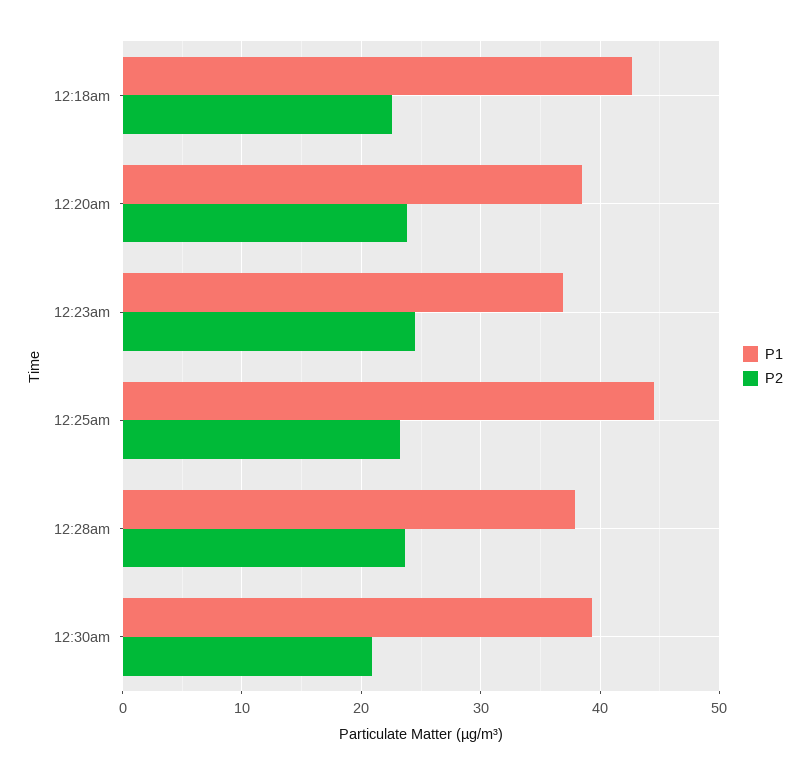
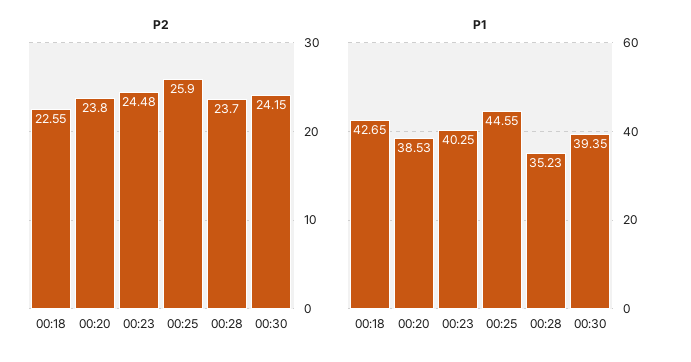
  {
    "P1": {
      "12:18am": 42.65,
      "12:20am": 38.53,
-     "12:23am": 37,
+     "12:23am": 40.25,
      "12:25am": 44.55,
-     "12:28am": 38,
+     "12:28am": 35.23,
      "12:30am": 39.35
    },
    "P2": {
      "12:18am": 22.55,
      "12:20am": 23.8,
      "12:23am": 24.48,
-     "12:25am": 23,
+     "12:25am": 25.9,
      "12:28am": 23.7,
-     "12:30am": 21
+     "12:30am": 24.15
    }
  }

